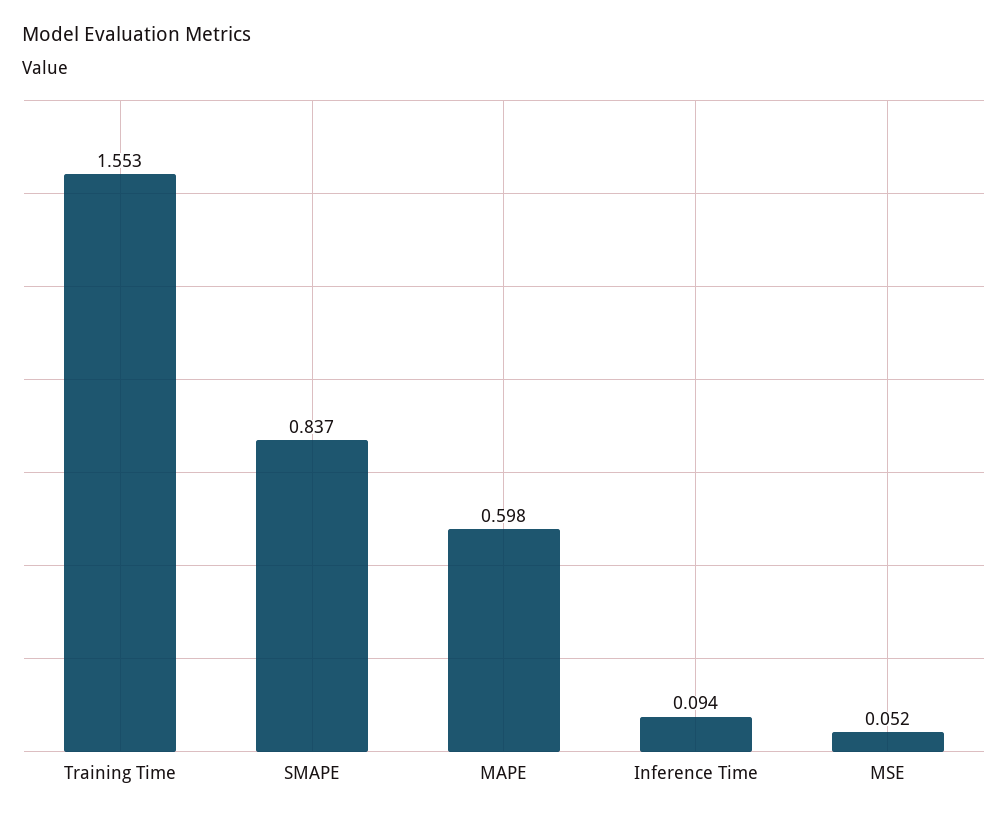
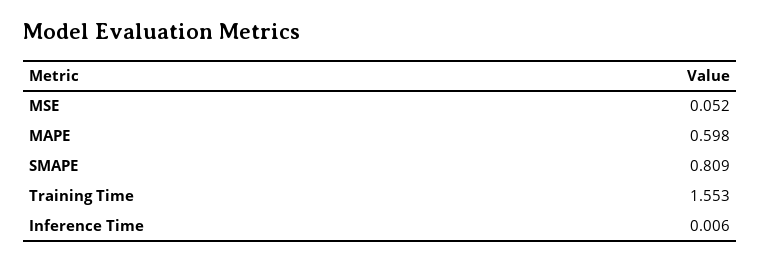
  {
    "Training Time": 1.553,
-   "SMAPE": 0.837,
+   "SMAPE": 0.809,
    "MAPE": 0.598,
-   "Inference Time": 0.094,
+   "Inference Time": 0.006,
    "MSE": 0.052
  }

